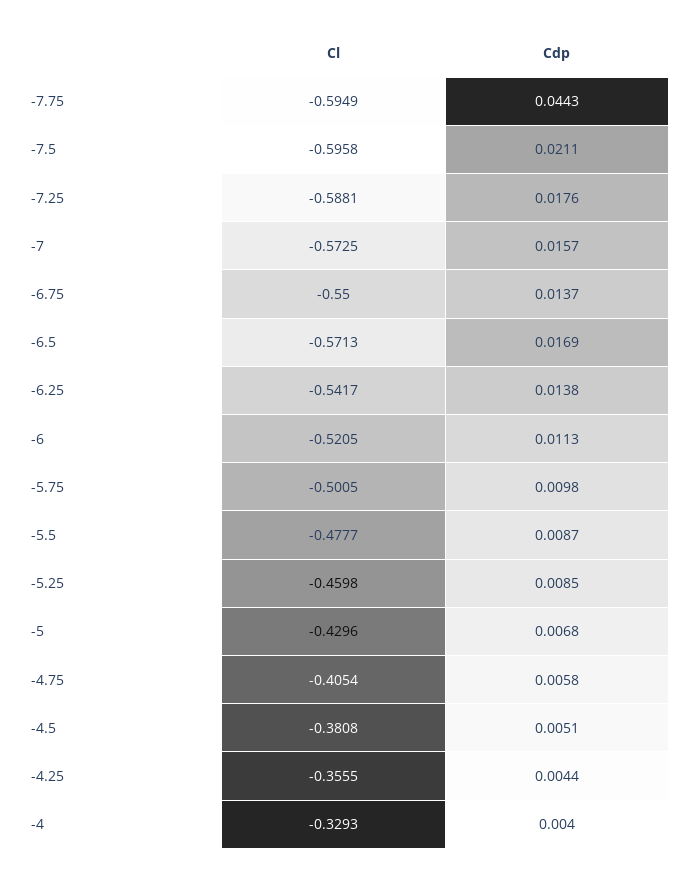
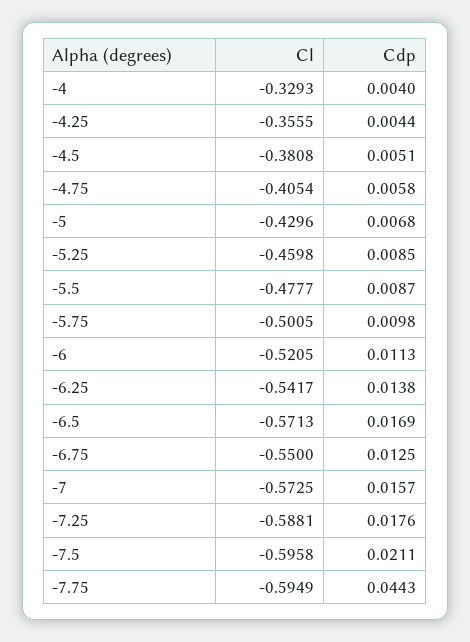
  {
    "Cl": {
      "-7.75": -0.5949,
      "-7.5": -0.5958,
      "-7.25": -0.5881,
      "-7": -0.5725,
      "-6.75": -0.55,
      "-6.5": -0.5713,
      "-6.25": -0.5417,
      "-6": -0.5205,
      "-5.75": -0.5005,
      "-5.5": -0.4777,
      "-5.25": -0.4598,
      "-5": -0.4296,
      "-4.75": -0.4054,
      "-4.5": -0.3808,
      "-4.25": -0.3555,
      "-4": -0.3293
    },
    "Cdp": {
      "-7.75": 0.0443,
      "-7.5": 0.0211,
      "-7.25": 0.0176,
      "-7": 0.0157,
-     "-6.75": 0.0137,
+     "-6.75": 0.0125,
      "-6.5": 0.0169,
      "-6.25": 0.0138,
      "-6": 0.0113,
      "-5.75": 0.0098,
      "-5.5": 0.0087,
      "-5.25": 0.0085,
      "-5": 0.0068,
      "-4.75": 0.0058,
      "-4.5": 0.0051,
      "-4.25": 0.0044,
      "-4": 0.004
    }
  }

